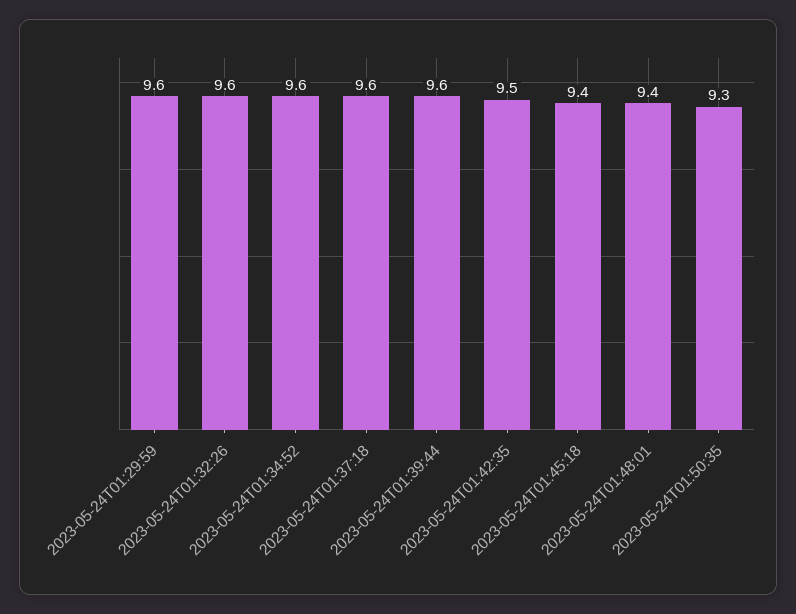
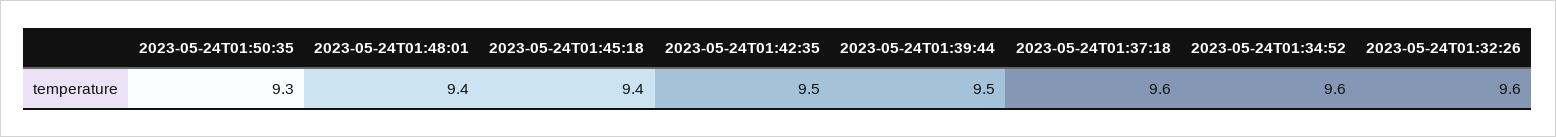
  {
-   "2023-05-24T01:29:59": 9.6,
    "2023-05-24T01:32:26": 9.6,
    "2023-05-24T01:34:52": 9.6,
    "2023-05-24T01:37:18": 9.6,
-   "2023-05-24T01:39:44": 9.6,
+   "2023-05-24T01:39:44": 9.5,
    "2023-05-24T01:42:35": 9.5,
    "2023-05-24T01:45:18": 9.4,
    "2023-05-24T01:48:01": 9.4,
    "2023-05-24T01:50:35": 9.3
  }

